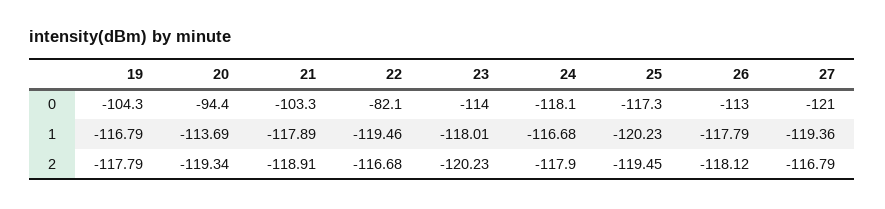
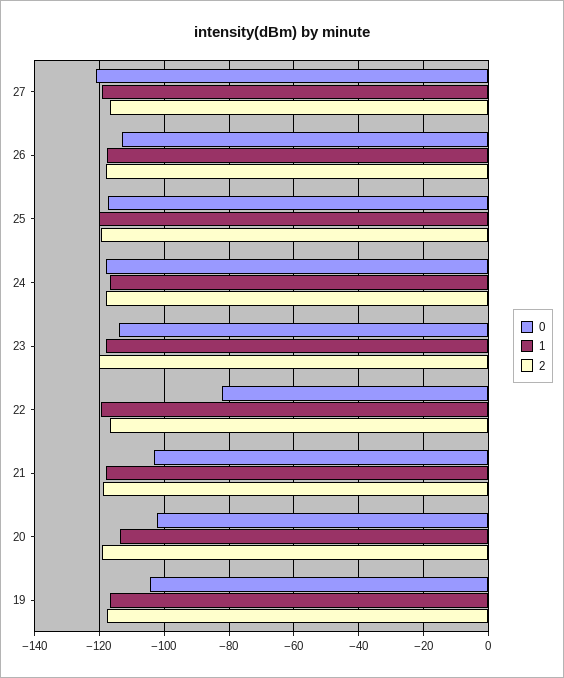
  {
    "0": {
      "19": -104.3,
-     "20": -94.4,
+     "20": -102,
      "21": -103.3,
      "22": -82.1,
      "23": -114,
      "24": -118.1,
      "25": -117.3,
      "26": -113,
      "27": -121
    },
    "1": {
      "19": -116.79,
      "20": -113.69,
      "21": -117.89,
      "22": -119.46,
      "23": -118.01,
      "24": -116.68,
      "25": -120.23,
      "26": -117.79,
      "27": -119.36
    },
    "2": {
      "19": -117.79,
      "20": -119.34,
      "21": -118.91,
      "22": -116.68,
      "23": -120.23,
      "24": -117.9,
      "25": -119.45,
      "26": -118.12,
      "27": -116.79
    }
  }

